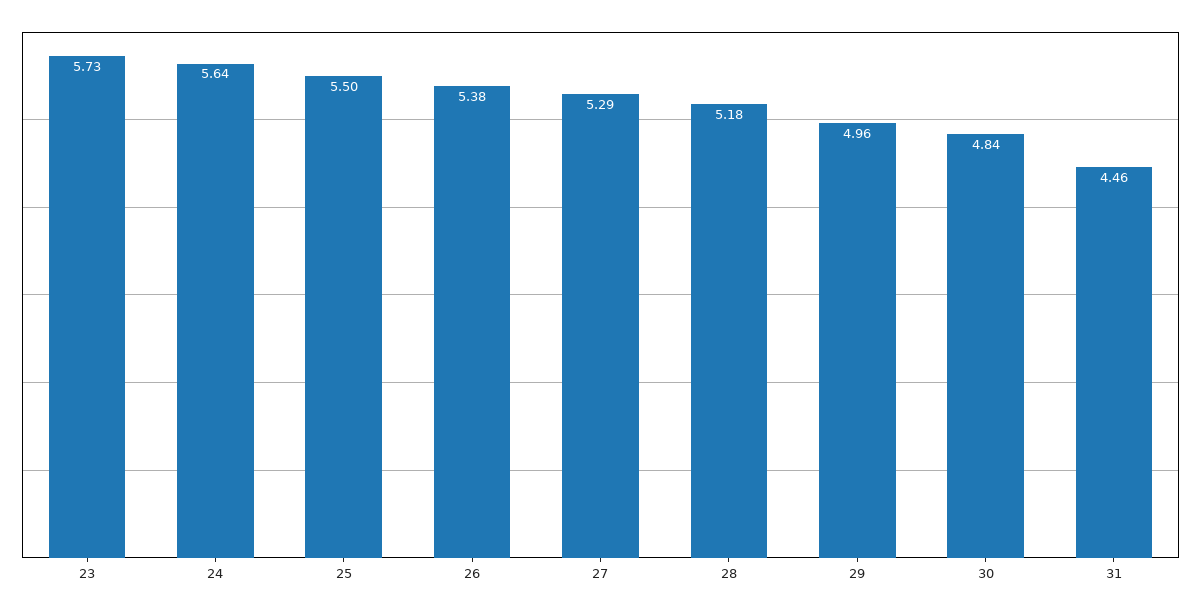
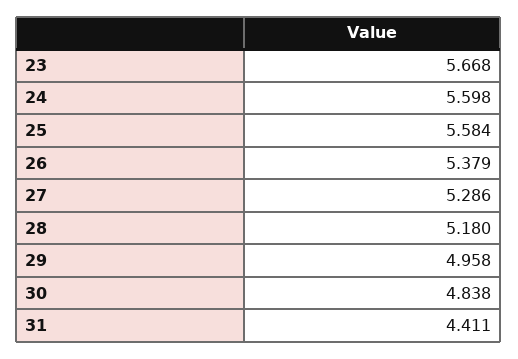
  {
-   "23": 5.73,
+   "23": 5.668,
-   "24": 5.64,
+   "24": 5.598,
-   "25": 5.5,
+   "25": 5.584,
    "26": 5.379,
    "27": 5.286,
    "28": 5.18,
    "29": 4.958,
    "30": 4.838,
-   "31": 4.46
+   "31": 4.411
  }

